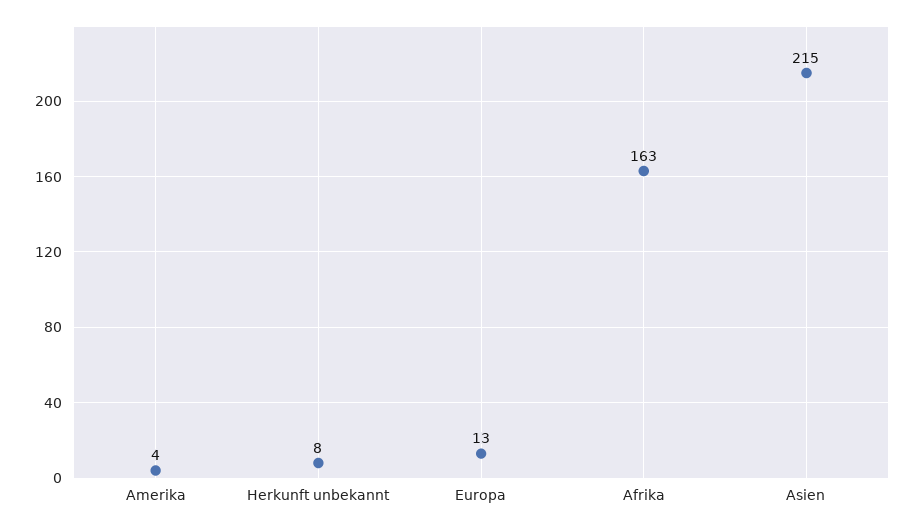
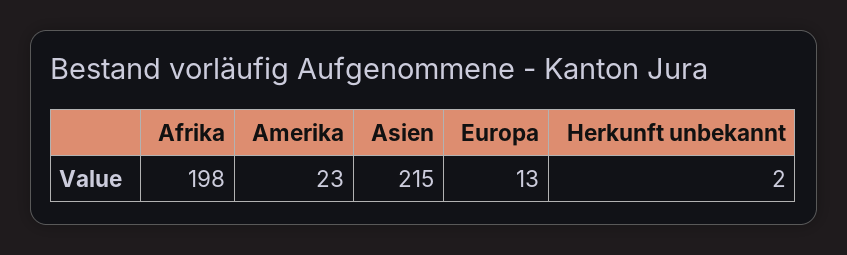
  {
-   "Amerika": 4,
+   "Amerika": 23,
-   "Herkunft unbekannt": 8,
+   "Herkunft unbekannt": 2,
    "Europa": 13,
-   "Afrika": 163,
+   "Afrika": 198,
    "Asien": 215
  }

